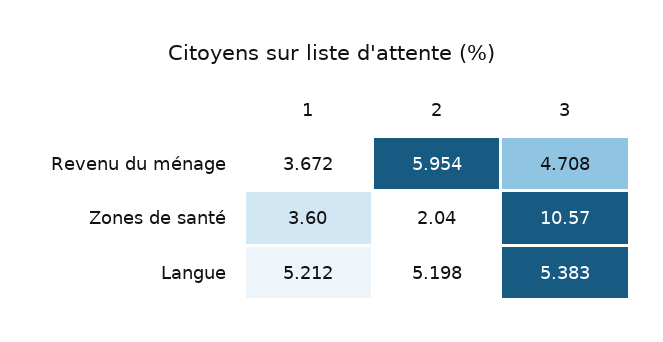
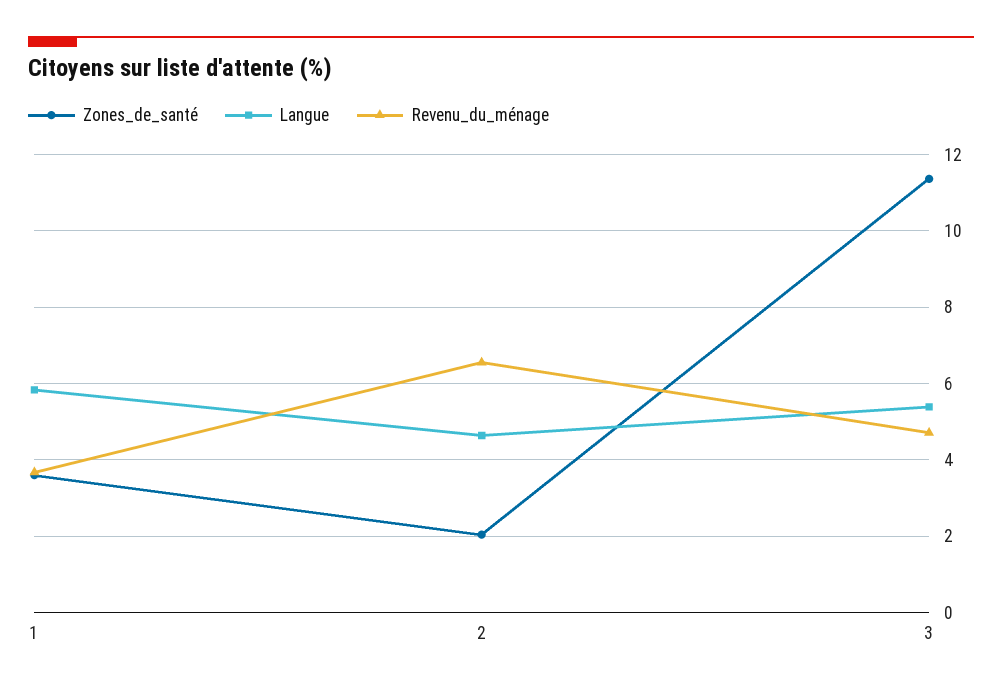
  {
    "Revenu du ménage": {
      "1": 3.672,
-     "2": 5.954,
+     "2": 6.6,
      "3": 4.708
    },
    "Zones de santé": {
      "1": 3.6,
      "2": 2.04,
-     "3": 10.57
+     "3": 11.4
    },
    "Langue": {
-     "1": 5.212,
+     "1": 5.8,
-     "2": 5.198,
+     "2": 4.6,
      "3": 5.383
    }
  }

